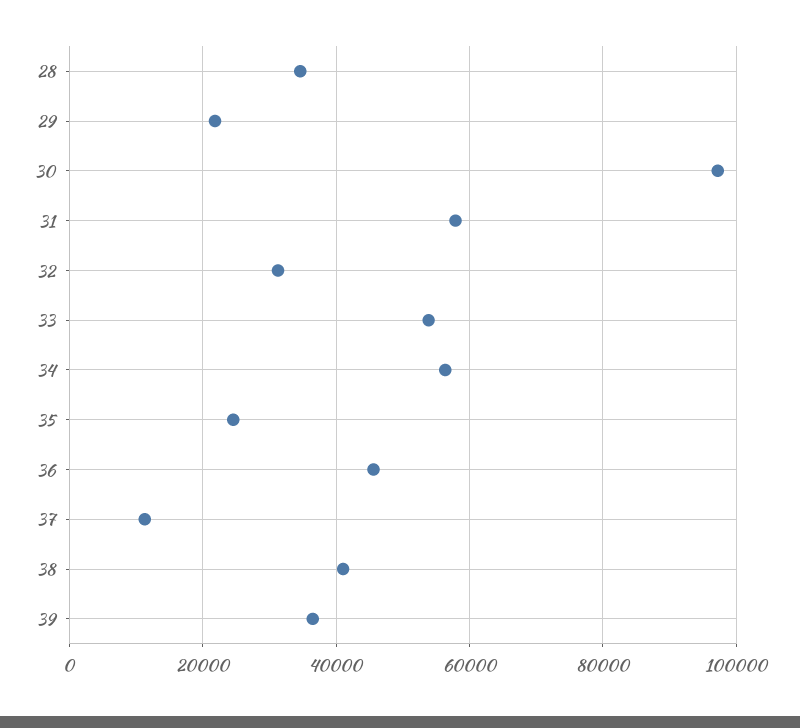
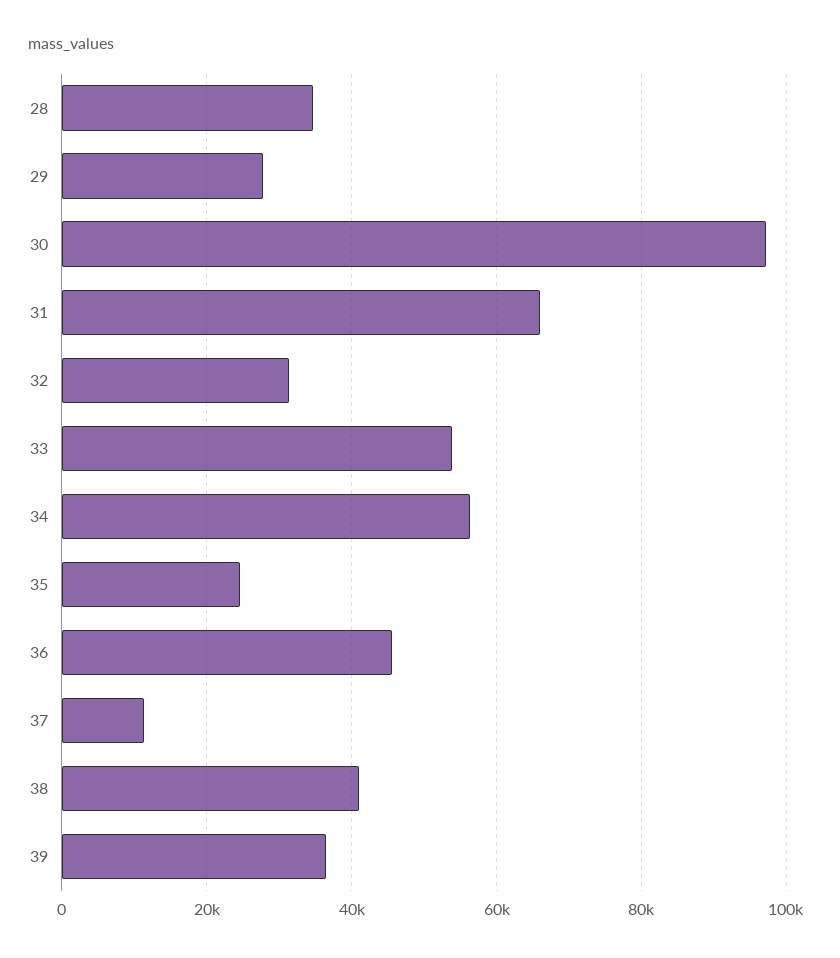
  {
    "28": 34000,
-   "29": 22000,
+   "29": 28000,
    "30": 98000,
-   "31": 58000,
+   "31": 66000,
    "32": 32000,
    "33": 54000,
    "34": 56000,
    "35": 24000,
    "36": 46000,
    "37": 12000,
    "38": 42000,
    "39": 36000
  }

